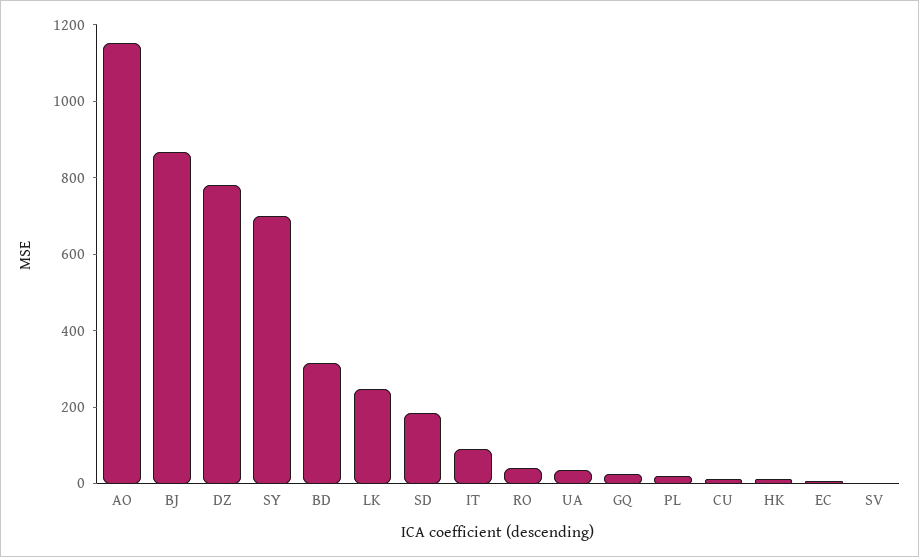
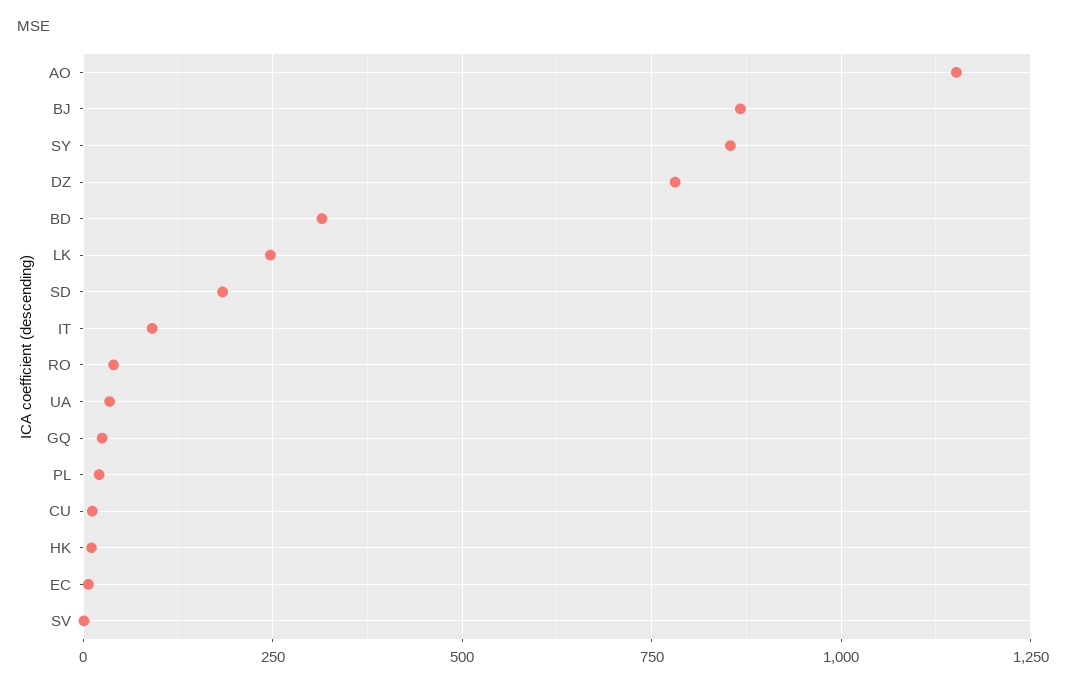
  {
    "AO": 1150,
    "BJ": 875,
    "DZ": 775,
-   "SY": 700,
+   "SY": 850,
    "BD": 325,
    "LK": 250,
    "SD": 175,
    "IT": 100,
    "RO": 50,
    "UA": 25,
    "GQ": 25,
    "PL": 25,
    "CU": 0,
    "HK": 0,
    "EC": 0,
    "SV": 0
  }

